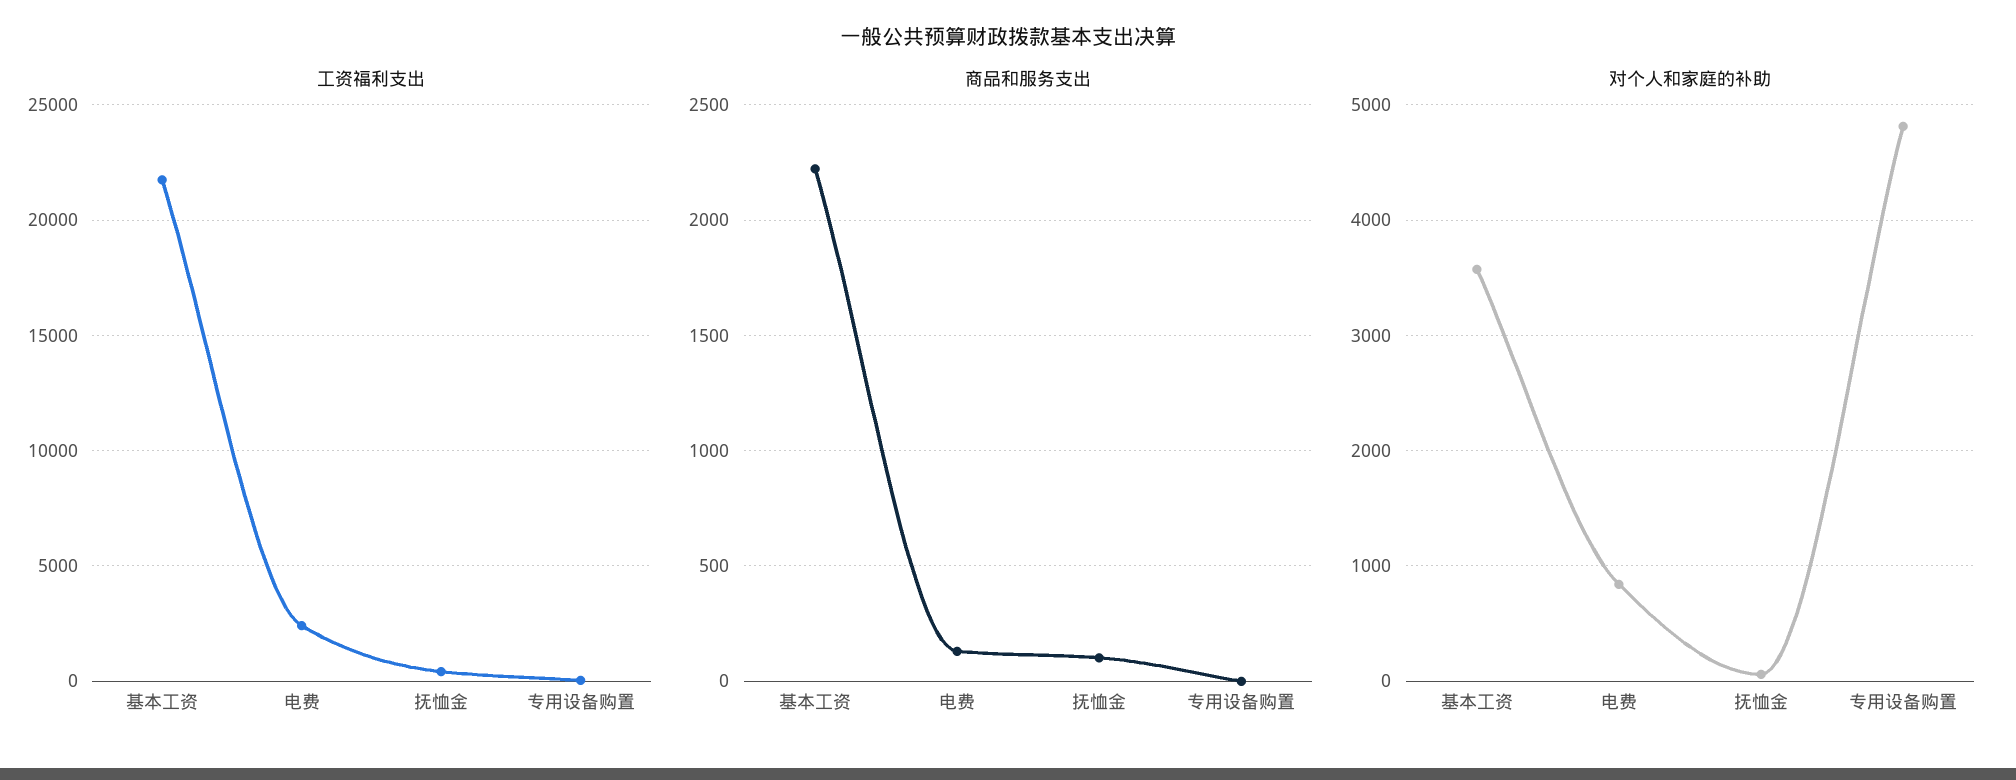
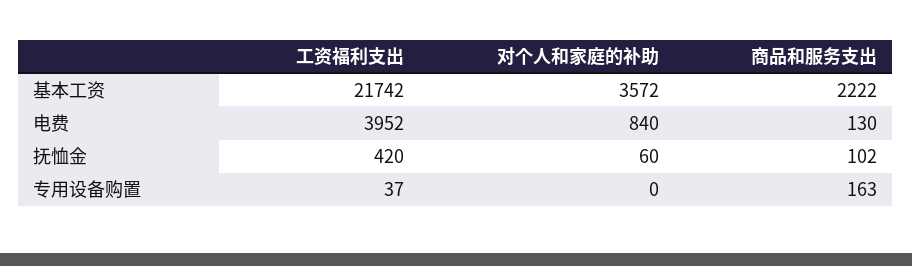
  {
    "工资福利支出": {
      "基本工资": 21742,
-     "电费": 2500,
+     "电费": 3952,
      "抚恤金": 420,
      "专用设备购置": 37
    },
    "商品和服务支出": {
      "基本工资": 2222,
      "电费": 130,
      "抚恤金": 102,
-     "专用设备购置": 0
+     "专用设备购置": 163
    },
    "对个人和家庭的补助": {
      "基本工资": 3572,
      "电费": 840,
      "抚恤金": 60,
-     "专用设备购置": 4800
+     "专用设备购置": 0
    }
  }

